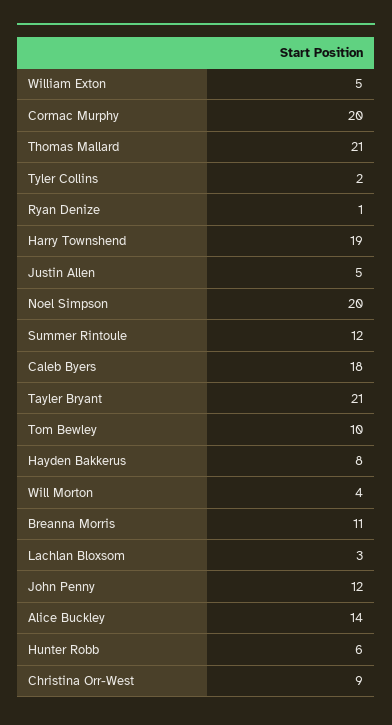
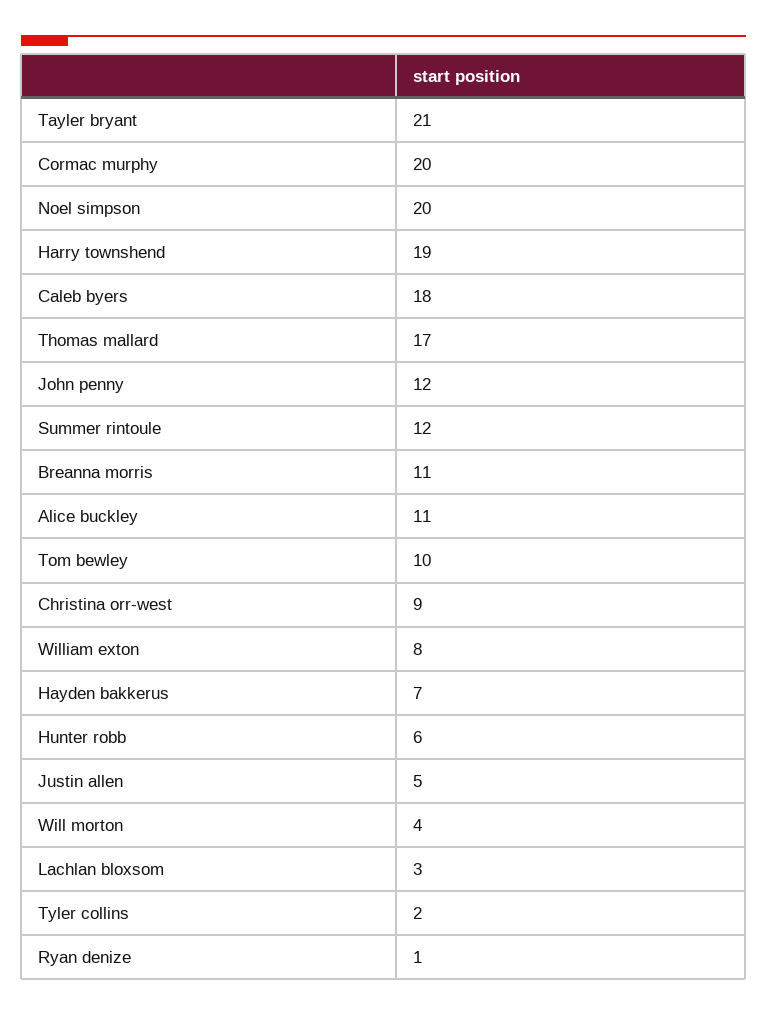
  {
-   "William Exton": 5,
+   "William Exton": 8,
    "Cormac Murphy": 20,
-   "Thomas Mallard": 21,
+   "Thomas Mallard": 17,
    "Tyler Collins": 2,
    "Ryan Denize": 1,
    "Harry Townshend": 19,
    "Justin Allen": 5,
    "Noel Simpson": 20,
    "Summer Rintoule": 12,
    "Caleb Byers": 18,
    "Tayler Bryant": 21,
    "Tom Bewley": 10,
-   "Hayden Bakkerus": 8,
+   "Hayden Bakkerus": 7,
    "Will Morton": 4,
    "Breanna Morris": 11,
    "Lachlan Bloxsom": 3,
    "John Penny": 12,
-   "Alice Buckley": 14,
+   "Alice Buckley": 11,
    "Hunter Robb": 6,
    "Christina Orr-West": 9
  }

